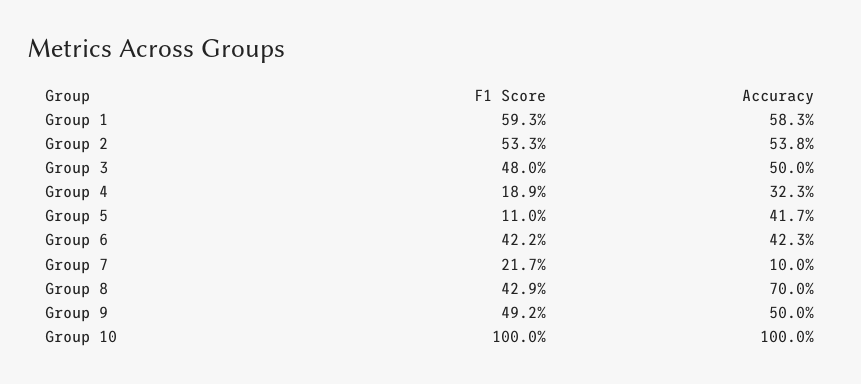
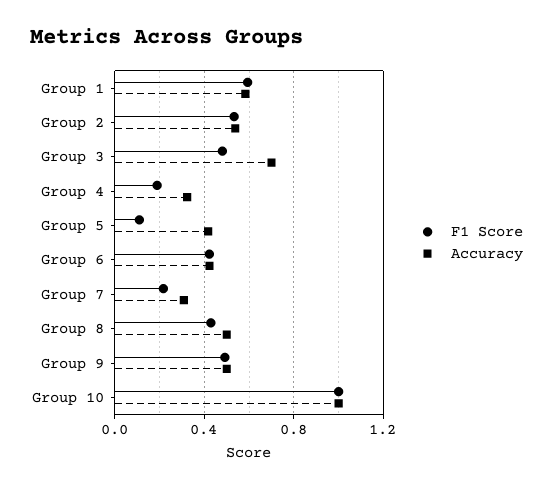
  {
    "F1 Score": {
      "Group 1": 0.593,
      "Group 2": 0.533,
      "Group 3": 0.48,
      "Group 4": 0.189,
      "Group 5": 0.11,
      "Group 6": 0.422,
      "Group 7": 0.217,
      "Group 8": 0.429,
      "Group 9": 0.492,
      "Group 10": 1
    },
    "Accuracy": {
      "Group 1": 0.583,
      "Group 2": 0.538,
-     "Group 3": 0.5,
+     "Group 3": 0.7,
      "Group 4": 0.323,
      "Group 5": 0.417,
      "Group 6": 0.423,
-     "Group 7": 0.1,
+     "Group 7": 0.3,
-     "Group 8": 0.7,
+     "Group 8": 0.5,
      "Group 9": 0.5,
      "Group 10": 1
    }
  }

